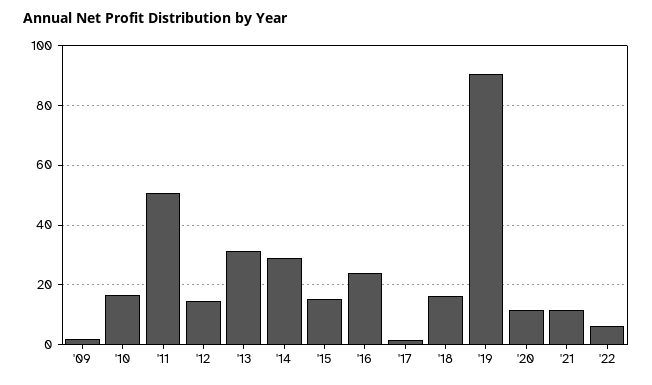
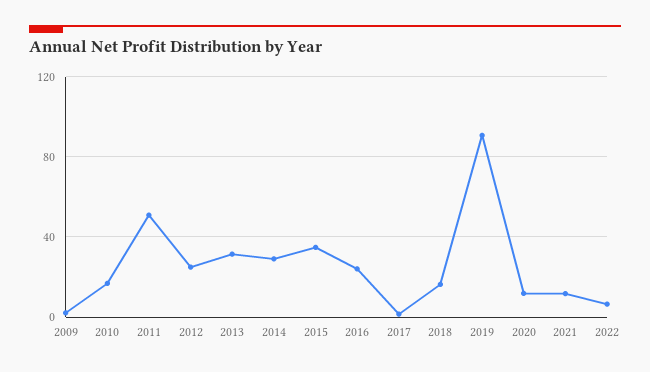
  {
    "'09": 2.5,
    "'10": 17.5,
    "'11": 50,
-   "'12": 15,
+   "'12": 25,
    "'13": 32.5,
    "'14": 30,
-   "'15": 15,
+   "'15": 35,
    "'16": 25,
    "'17": 2.5,
    "'18": 17.5,
    "'19": 90,
    "'20": 12.5,
    "'21": 12.5,
    "'22": 7.5
  }

